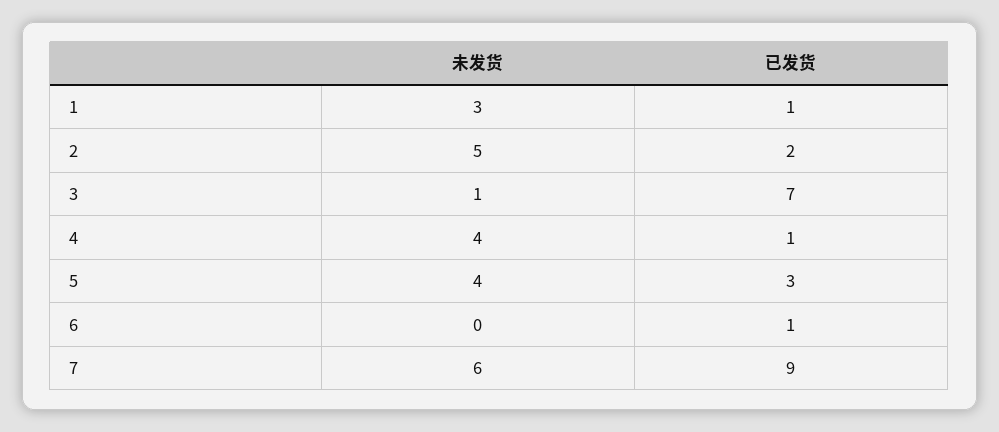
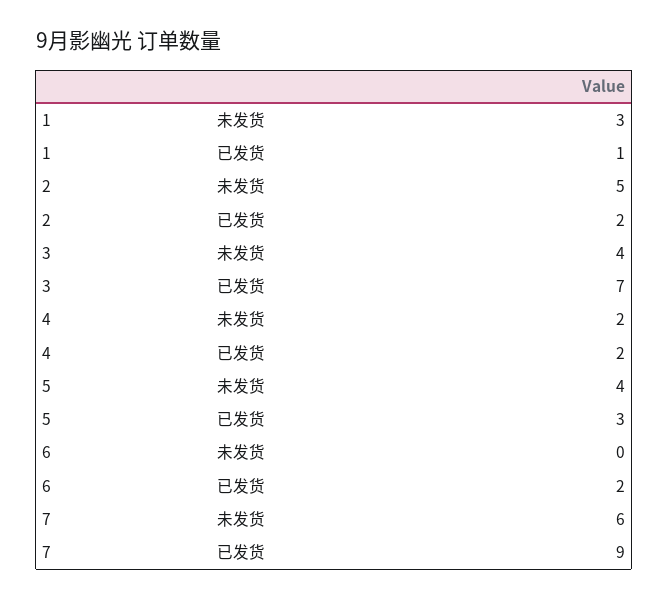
  {
    "未发货": {
      "1": 3,
      "2": 5,
-     "3": 1,
+     "3": 4,
-     "4": 4,
+     "4": 2,
      "5": 4,
      "6": 0,
      "7": 6
    },
    "已发货": {
      "1": 1,
      "2": 2,
      "3": 7,
-     "4": 1,
+     "4": 2,
      "5": 3,
-     "6": 1,
+     "6": 2,
      "7": 9
    }
  }

